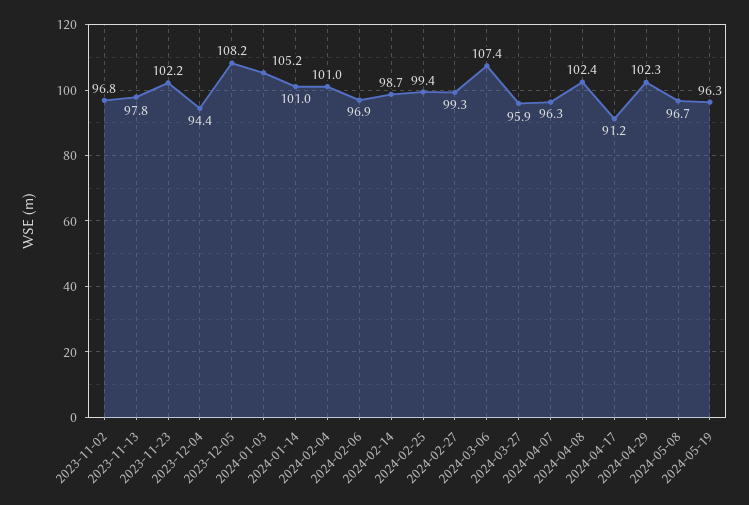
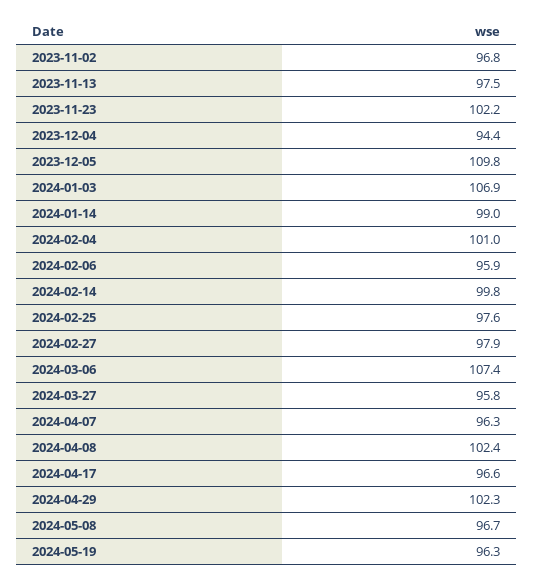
  {
    "2023-11-02": 96.8,
-   "2023-11-13": 97.8,
+   "2023-11-13": 97.5,
    "2023-11-23": 102.2,
    "2023-12-04": 94.4,
-   "2023-12-05": 108.2,
+   "2023-12-05": 109.8,
-   "2024-01-03": 105.2,
+   "2024-01-03": 106.9,
-   "2024-01-14": 101,
+   "2024-01-14": 99,
    "2024-02-04": 101,
-   "2024-02-06": 96.9,
+   "2024-02-06": 95.9,
-   "2024-02-14": 98.7,
+   "2024-02-14": 99.8,
-   "2024-02-25": 99.4,
+   "2024-02-25": 97.6,
-   "2024-02-27": 99.3,
+   "2024-02-27": 97.9,
    "2024-03-06": 107.4,
-   "2024-03-27": 95.9,
+   "2024-03-27": 95.8,
    "2024-04-07": 96.3,
    "2024-04-08": 102.4,
-   "2024-04-17": 91.2,
+   "2024-04-17": 96.6,
    "2024-04-29": 102.3,
    "2024-05-08": 96.7,
    "2024-05-19": 96.3
  }

